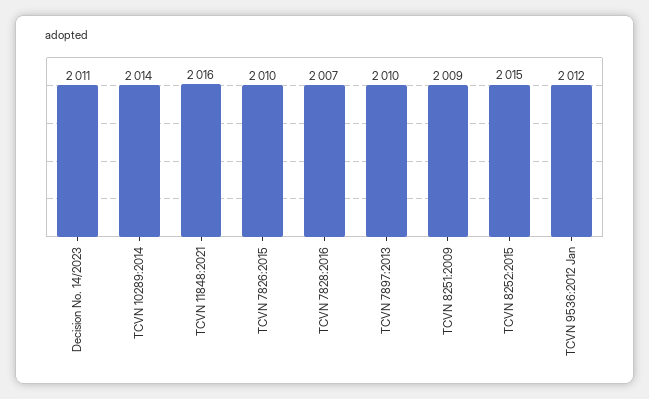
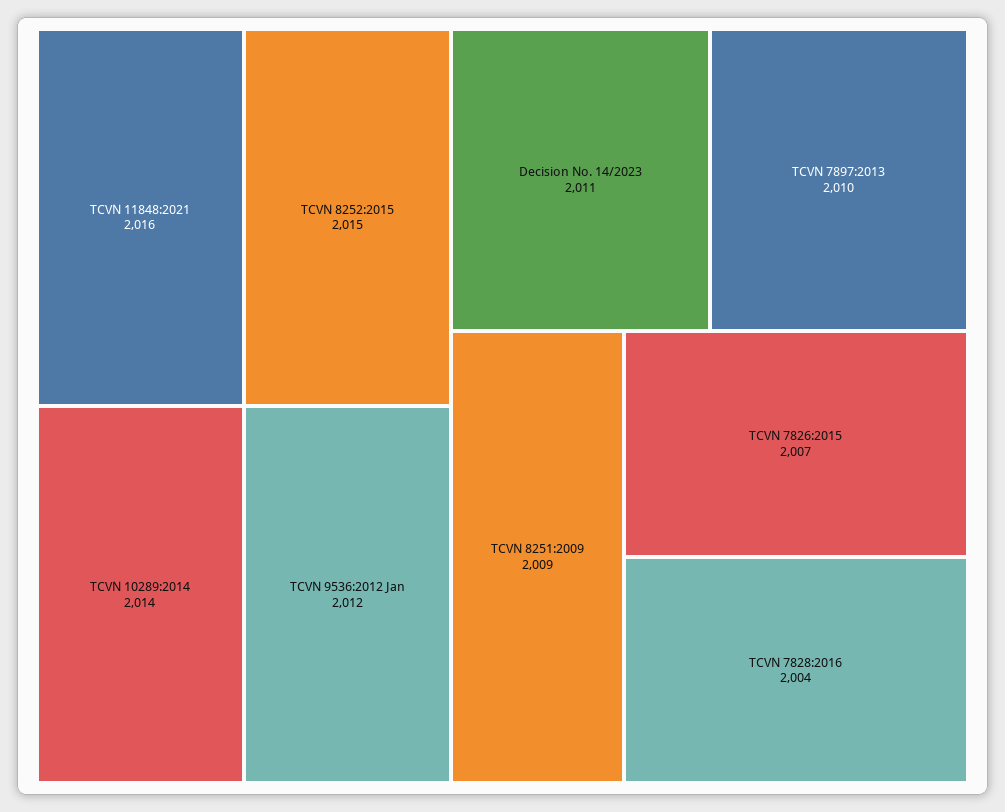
  {
    "Decision No. 14/2023": 2011,
    "TCVN 10289:2014": 2014,
    "TCVN 11848:2021": 2016,
-   "TCVN 7826:2015": 2010,
+   "TCVN 7826:2015": 2007,
-   "TCVN 7828:2016": 2007,
+   "TCVN 7828:2016": 2004,
    "TCVN 7897:2013": 2010,
    "TCVN 8251:2009": 2009,
    "TCVN 8252:2015": 2015,
    "TCVN 9536:2012 Jan": 2012
  }

